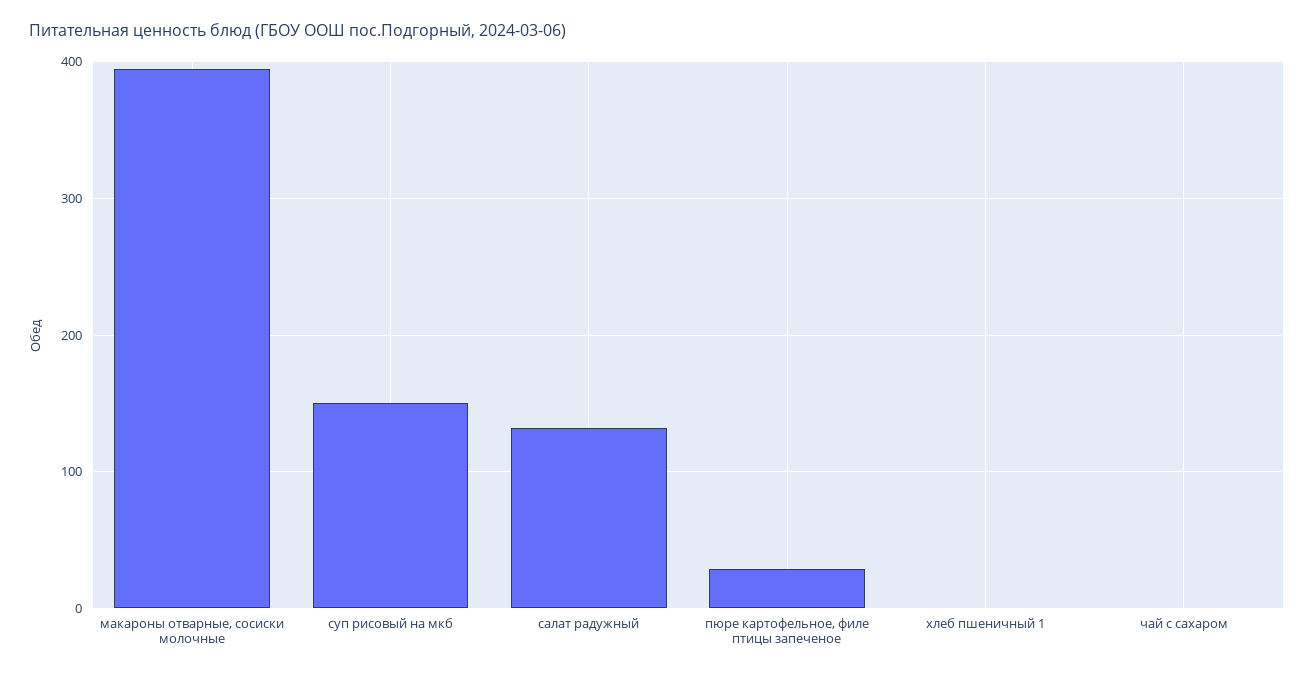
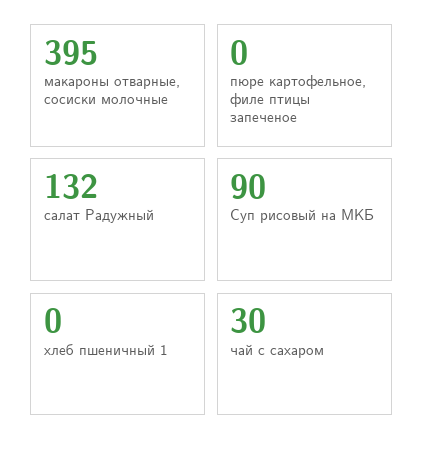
  {
    "макароны отварные, сосиски молочные": 395,
-   "суп рисовый на мкб": 150,
+   "суп рисовый на мкб": 90,
    "салат радужный": 132,
-   "пюре картофельное, филе птицы запеченое": 30,
+   "пюре картофельное, филе птицы запеченое": 0,
    "хлеб пшеничный 1": 0,
-   "чай с сахаром": 0
+   "чай с сахаром": 30
  }

